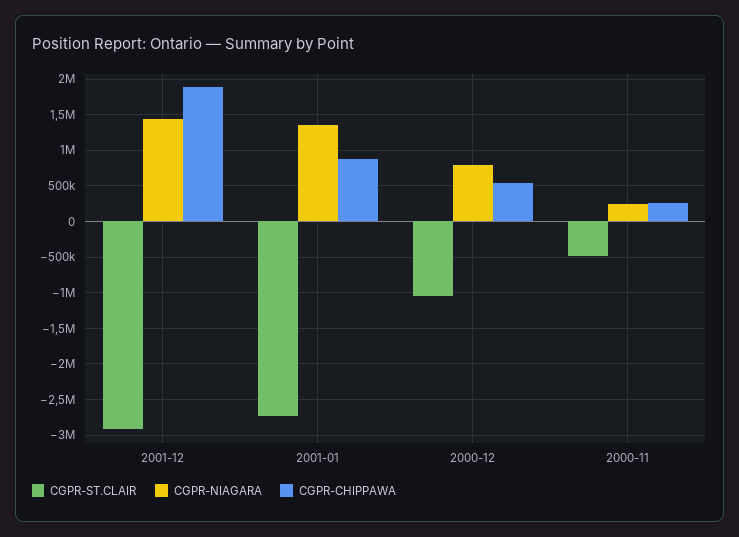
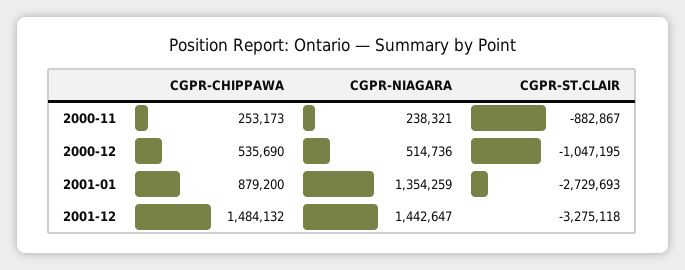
  {
    "CGPR-ST.CLAIR": {
-     "2001-12": -2900000,
+     "2001-12": -3275118,
      "2001-01": -2729693,
      "2000-12": -1047195,
-     "2000-11": -500000
+     "2000-11": -882867
    },
    "CGPR-NIAGARA": {
      "2001-12": 1442647,
      "2001-01": 1354259,
-     "2000-12": 800000,
+     "2000-12": 514736,
      "2000-11": 238321
    },
    "CGPR-CHIPPAWA": {
-     "2001-12": 1900000,
+     "2001-12": 1484132,
      "2001-01": 879200,
      "2000-12": 535690,
      "2000-11": 253173
    }
  }

